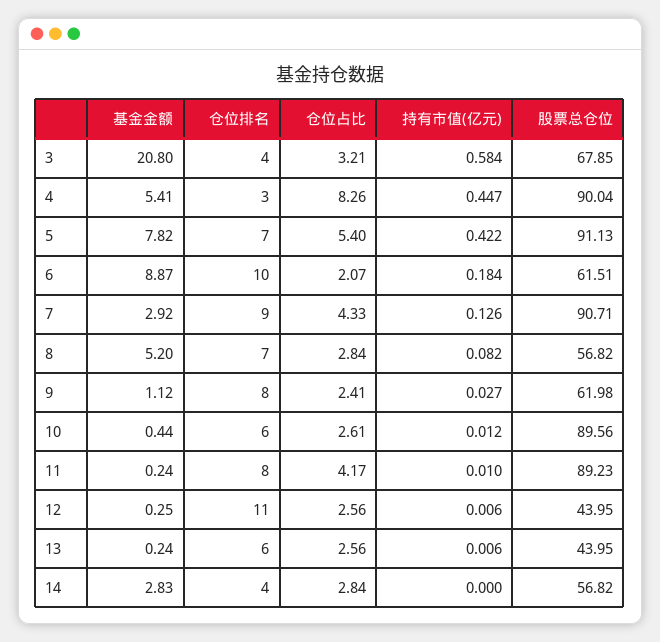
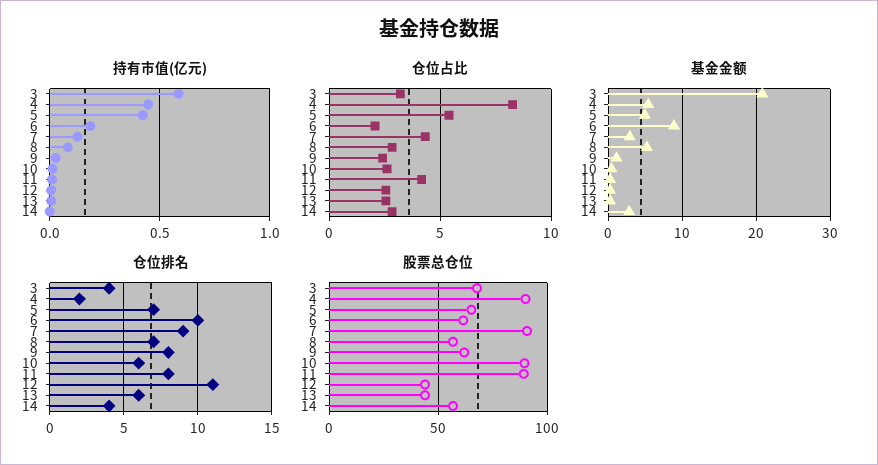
  {
    "基金金额": {
      "3": 20.8,
      "4": 5.41,
-     "5": 7.82,
+     "5": 5,
      "6": 8.87,
      "7": 2.92,
      "8": 5.2,
      "9": 1.12,
      "10": 0.44,
      "11": 0.24,
      "12": 0.25,
      "13": 0.24,
      "14": 2.83
    },
    "仓位排名": {
      "3": 4,
-     "4": 3,
+     "4": 2,
      "5": 7,
      "6": 10,
      "7": 9,
      "8": 7,
      "9": 8,
      "10": 6,
      "11": 8,
      "12": 11,
      "13": 6,
      "14": 4
    },
    "仓位占比": {
      "3": 3.21,
      "4": 8.26,
      "5": 5.4,
      "6": 2.07,
      "7": 4.33,
      "8": 2.84,
      "9": 2.41,
      "10": 2.61,
      "11": 4.17,
      "12": 2.56,
      "13": 2.56,
      "14": 2.84
    },
    "持有市值(亿元)": {
      "3": 0.584,
      "4": 0.447,
      "5": 0.422,
      "6": 0.184,
      "7": 0.126,
      "8": 0.082,
      "9": 0.027,
      "10": 0.012,
      "11": 0.01,
      "12": 0.006,
      "13": 0.006,
      "14": 0
    },
    "股票总仓位": {
      "3": 67.85,
      "4": 90.04,
-     "5": 91.13,
+     "5": 65,
      "6": 61.51,
      "7": 90.71,
      "8": 56.82,
      "9": 61.98,
      "10": 89.56,
      "11": 89.23,
      "12": 43.95,
      "13": 43.95,
      "14": 56.82
    }
  }

